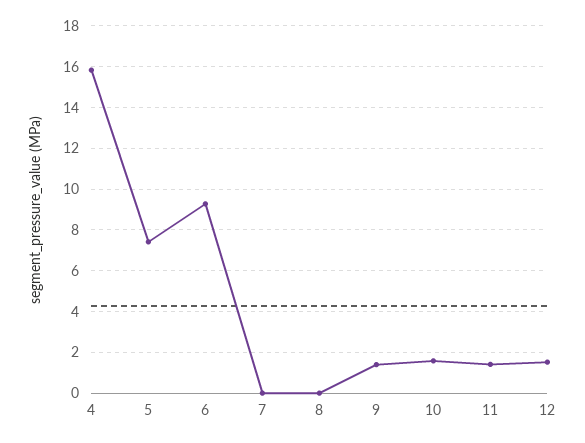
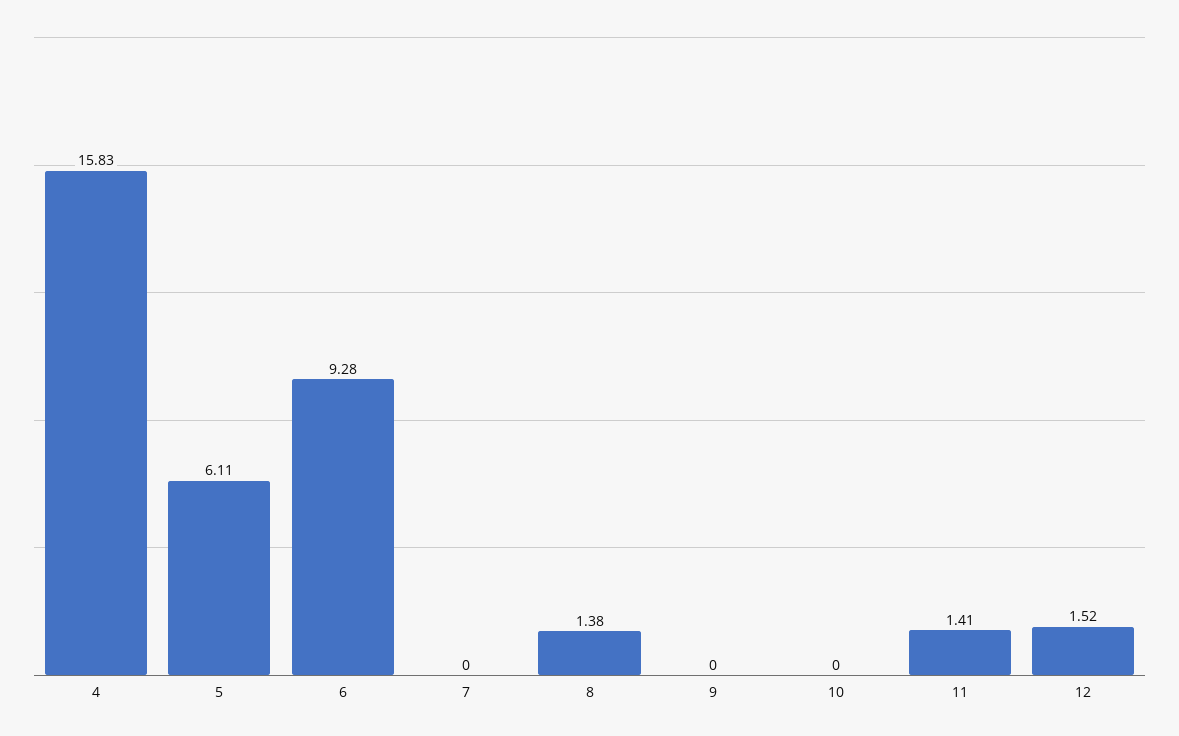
  {
    "4": 15.83,
-   "5": 7.5,
+   "5": 6.11,
    "6": 9.28,
    "7": 0,
-   "8": 0,
+   "8": 1.38,
-   "9": 1.5,
+   "9": 0,
-   "10": 1.5,
+   "10": 0,
    "11": 1.41,
    "12": 1.52
  }

